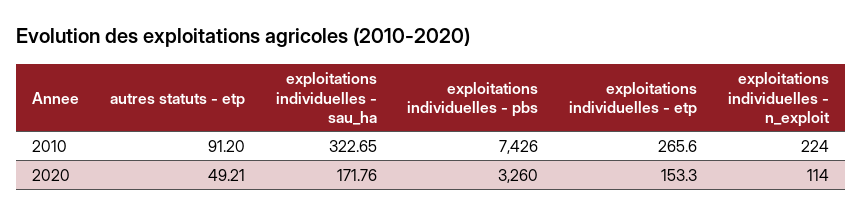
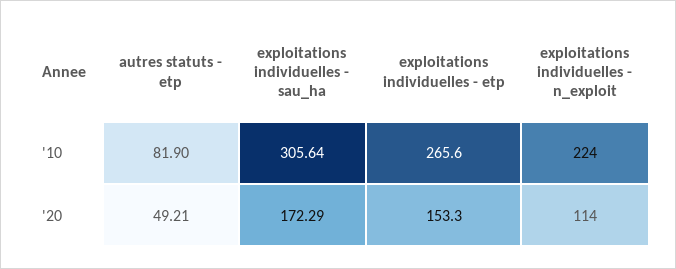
  {
    "autres statuts - etp": {
-     "2010": 91.2,
+     "2010": 81.9,
      "2020": 49.21
    },
    "exploitations individuelles - sau_ha": {
-     "2010": 322.65,
+     "2010": 305.64,
-     "2020": 171.76
+     "2020": 172.29
    },
-   "exploitations individuelles - pbs": {
-     "2010": 7426,
-     "2020": 3260
-   },
    "exploitations individuelles - etp": {
      "2010": 265.6,
      "2020": 153.3
    },
    "exploitations individuelles - n_exploit": {
      "2010": 224,
      "2020": 114
    }
  }

